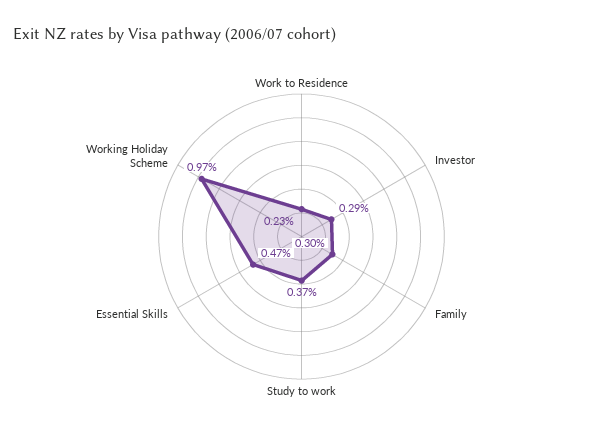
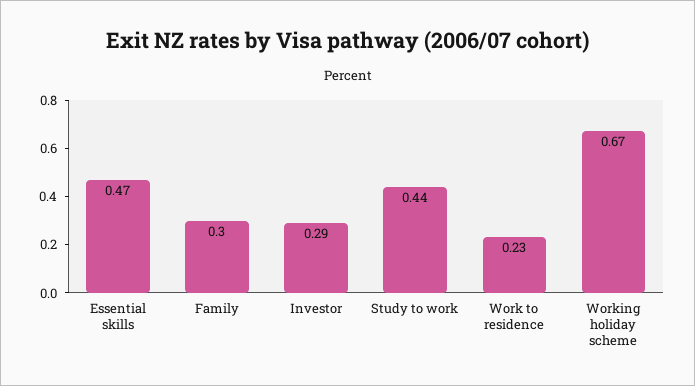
  {
    "Work to Residence": 0.23,
    "Investor": 0.29,
    "Family": 0.3,
-   "Study to work": 0.37,
+   "Study to work": 0.44,
    "Essential Skills": 0.47,
-   "Working Holiday Scheme": 0.97
+   "Working Holiday Scheme": 0.67
  }

